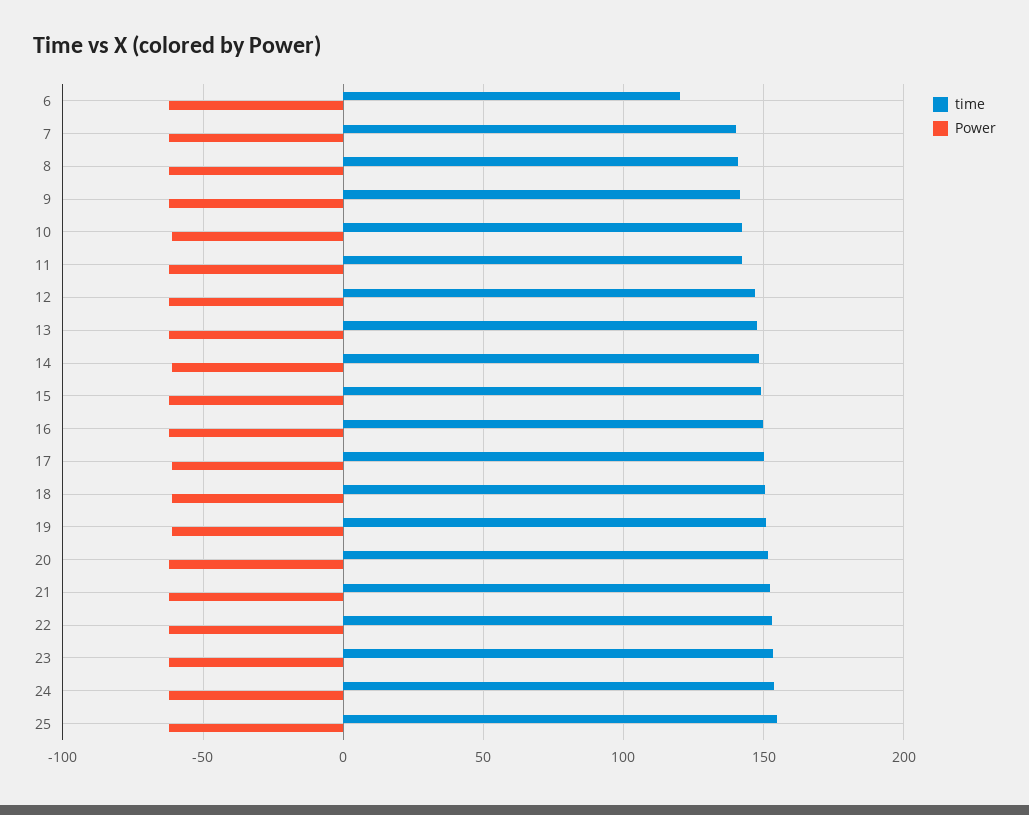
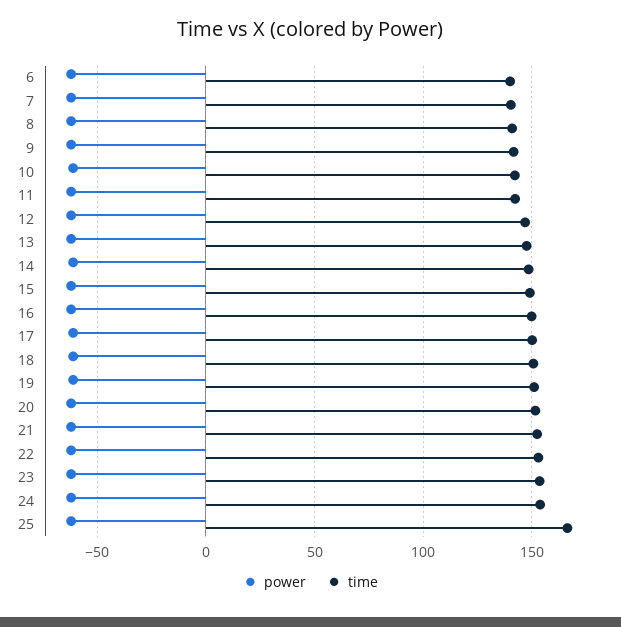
  {
    "time": {
-     "6": 120,
+     "6": 140,
      "7": 140,
      "8": 140,
      "9": 140,
      "10": 140,
      "11": 140,
      "12": 145,
      "13": 150,
      "14": 150,
      "15": 150,
      "16": 150,
      "17": 150,
      "18": 150,
      "19": 150,
      "20": 150,
      "21": 150,
      "22": 155,
      "23": 155,
      "24": 155,
-     "25": 155
+     "25": 165
    },
    "Power": {
      "6": -60,
      "7": -60,
      "8": -60,
      "9": -60,
      "10": -60,
      "11": -60,
      "12": -60,
      "13": -60,
      "14": -60,
      "15": -60,
      "16": -60,
      "17": -60,
      "18": -60,
      "19": -60,
      "20": -60,
      "21": -60,
      "22": -60,
      "23": -60,
      "24": -60,
      "25": -60
    }
  }

